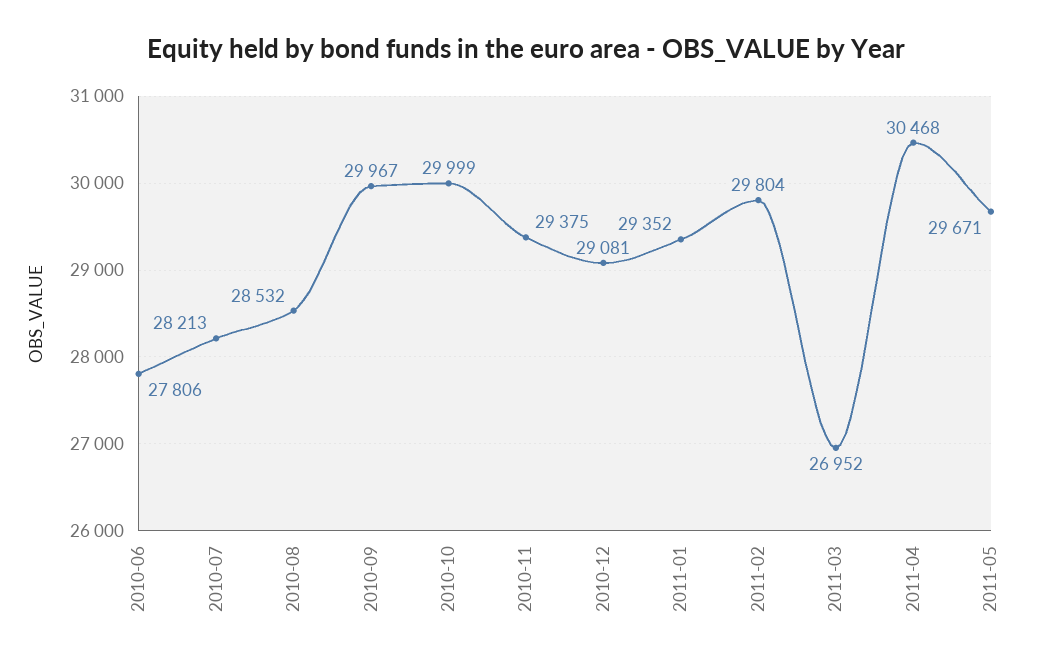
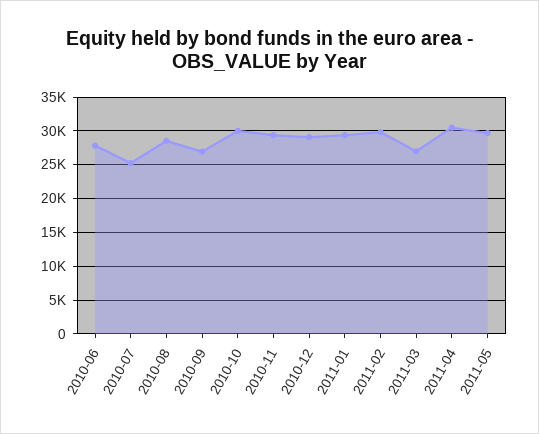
  {
    "2010-06": 27806,
-   "2010-07": 28213,
+   "2010-07": 25000,
    "2010-08": 28532,
-   "2010-09": 29967,
+   "2010-09": 27000,
    "2010-10": 29999,
    "2010-11": 29375,
    "2010-12": 29081,
    "2011-01": 29352,
    "2011-02": 29804,
    "2011-03": 26952,
    "2011-04": 30468,
    "2011-05": 29671
  }

